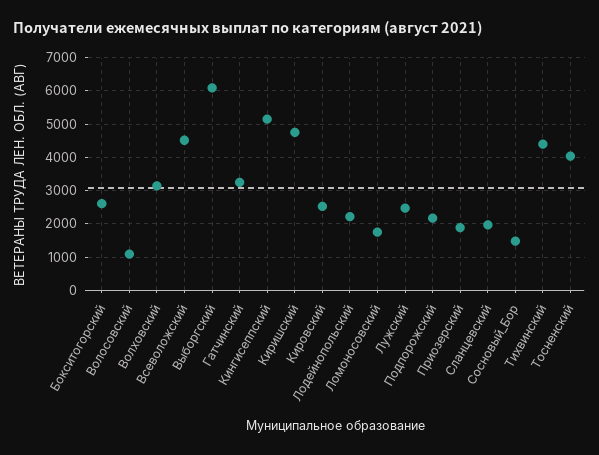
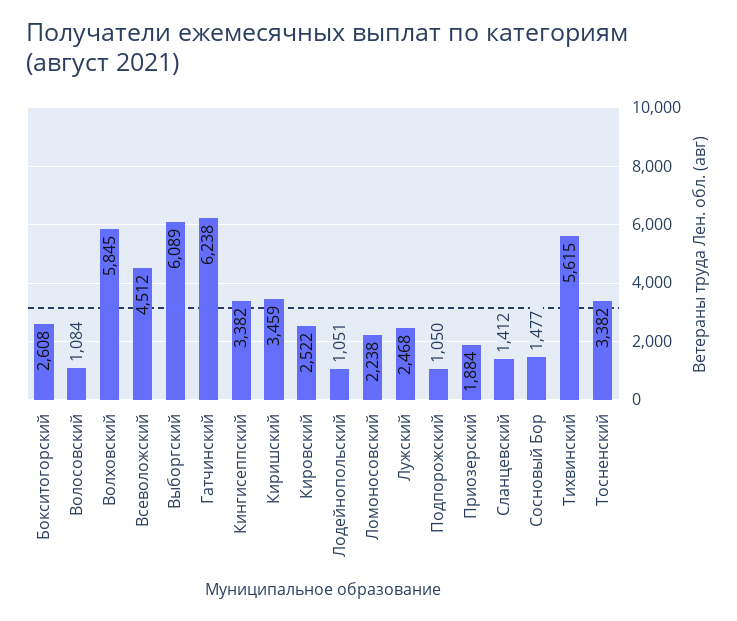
  {
    "Бокситогорский": 2608,
    "Волосовский": 1084,
-   "Волховский": 3200,
+   "Волховский": 5845,
    "Всеволожский": 4512,
    "Выборгский": 6089,
-   "Гатчинский": 3200,
+   "Гатчинский": 6238,
-   "Кингисеппский": 5200,
+   "Кингисеппский": 3382,
-   "Киришский": 4800,
+   "Киришский": 3459,
    "Кировский": 2522,
-   "Лодейнопольский": 2200,
+   "Лодейнопольский": 1051,
-   "Ломоносовский": 1800,
+   "Ломоносовский": 2238,
    "Лужский": 2468,
-   "Подпорожский": 2200,
+   "Подпорожский": 1050,
    "Приозерский": 1884,
-   "Сланцевский": 2000,
+   "Сланцевский": 1412,
    "Сосновый_Бор": 1477,
-   "Тихвинский": 4400,
+   "Тихвинский": 5615,
-   "Тосненский": 4000
+   "Тосненский": 3382
  }

